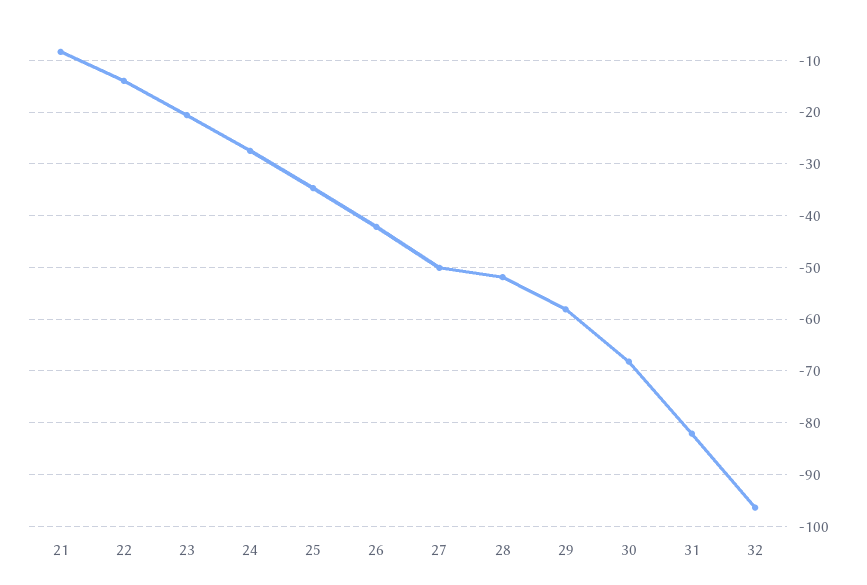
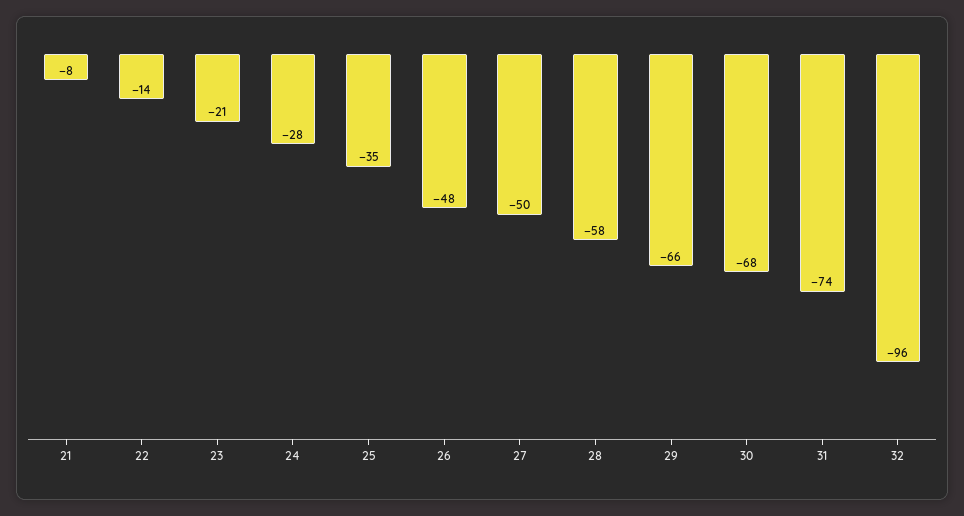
  {
    "21": -8,
    "22": -14,
    "23": -21,
    "24": -28,
    "25": -35,
-   "26": -42,
+   "26": -48,
    "27": -50,
-   "28": -52,
+   "28": -58,
-   "29": -58,
+   "29": -66,
    "30": -68,
-   "31": -82,
+   "31": -74,
    "32": -96
  }

